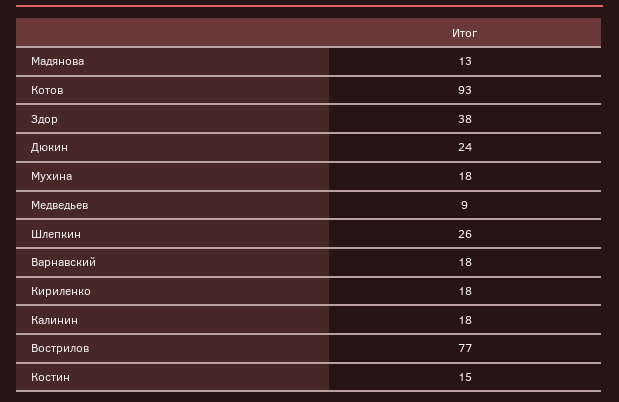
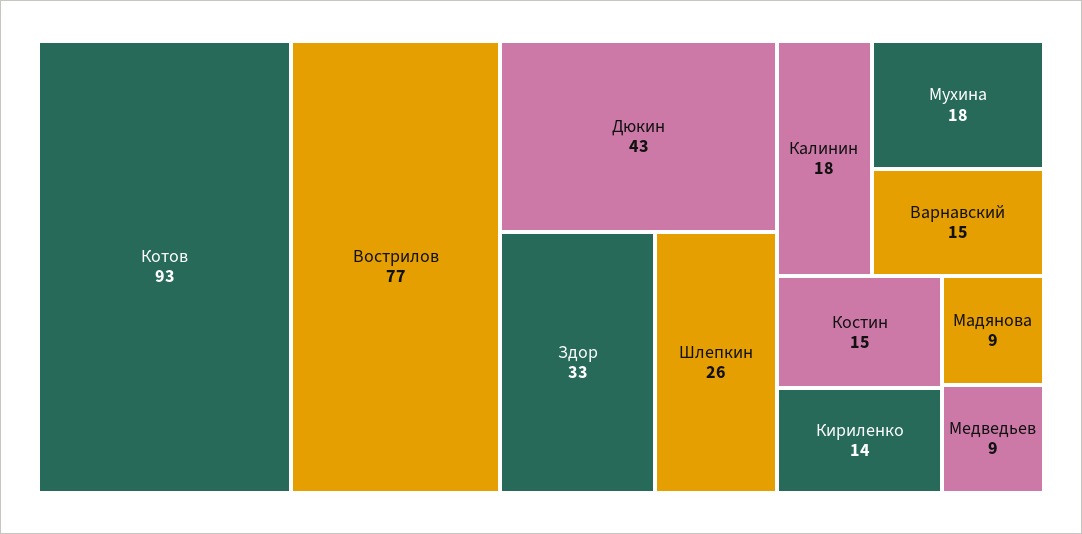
  {
-   "Мадянова": 13,
+   "Мадянова": 9,
    "Котов": 93,
-   "Здор": 38,
+   "Здор": 33,
-   "Дюкин": 24,
+   "Дюкин": 43,
    "Мухина": 18,
    "Медведьев": 9,
    "Шлепкин": 26,
-   "Варнавский": 18,
+   "Варнавский": 15,
-   "Кириленко": 18,
+   "Кириленко": 14,
    "Калинин": 18,
    "Вострилов": 77,
    "Костин": 15
  }

